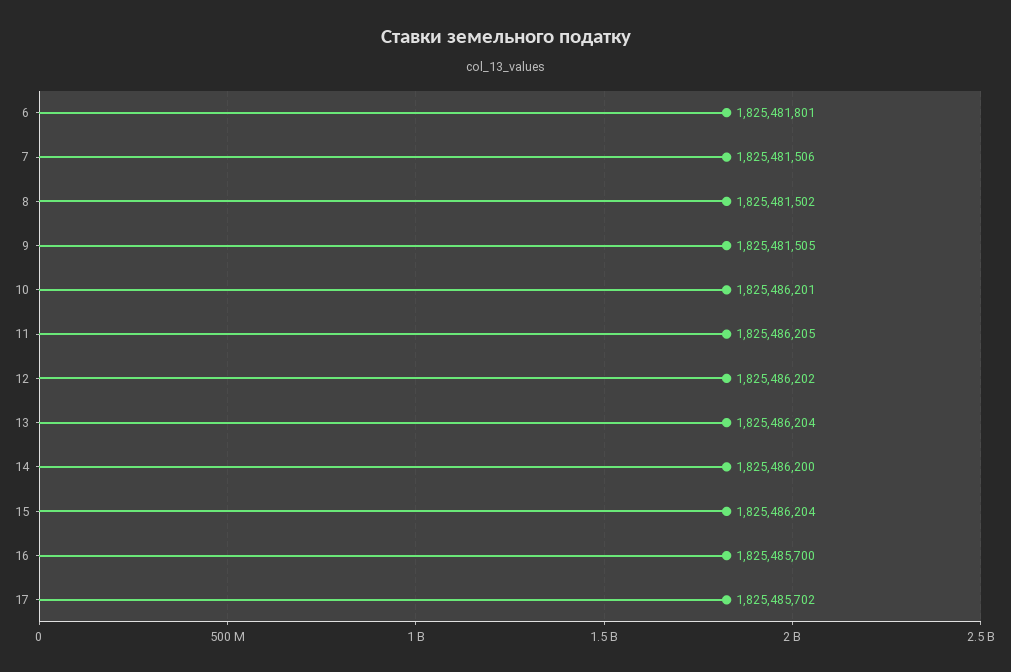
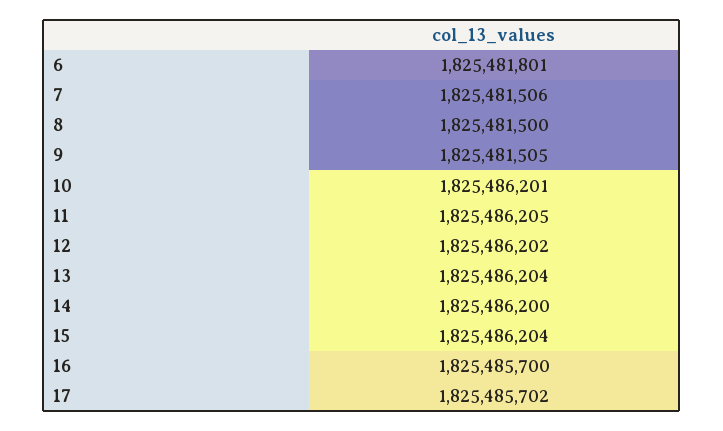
  {
    "6": 1825481801,
    "7": 1825481506,
-   "8": 1825481502,
+   "8": 1825481500,
    "9": 1825481505,
    "10": 1825486201,
    "11": 1825486205,
    "12": 1825486202,
    "13": 1825486204,
    "14": 1825486200,
    "15": 1825486204,
    "16": 1825485700,
    "17": 1825485702
  }

